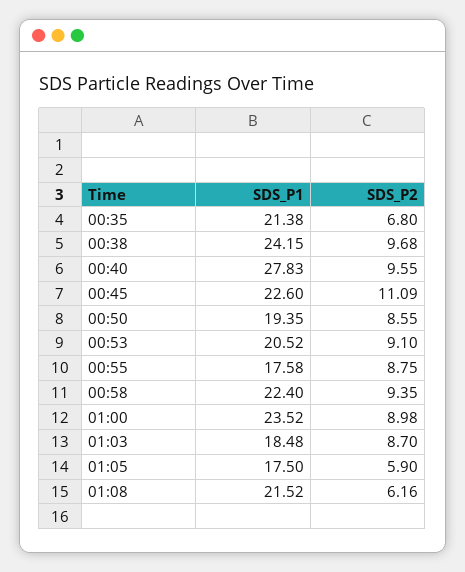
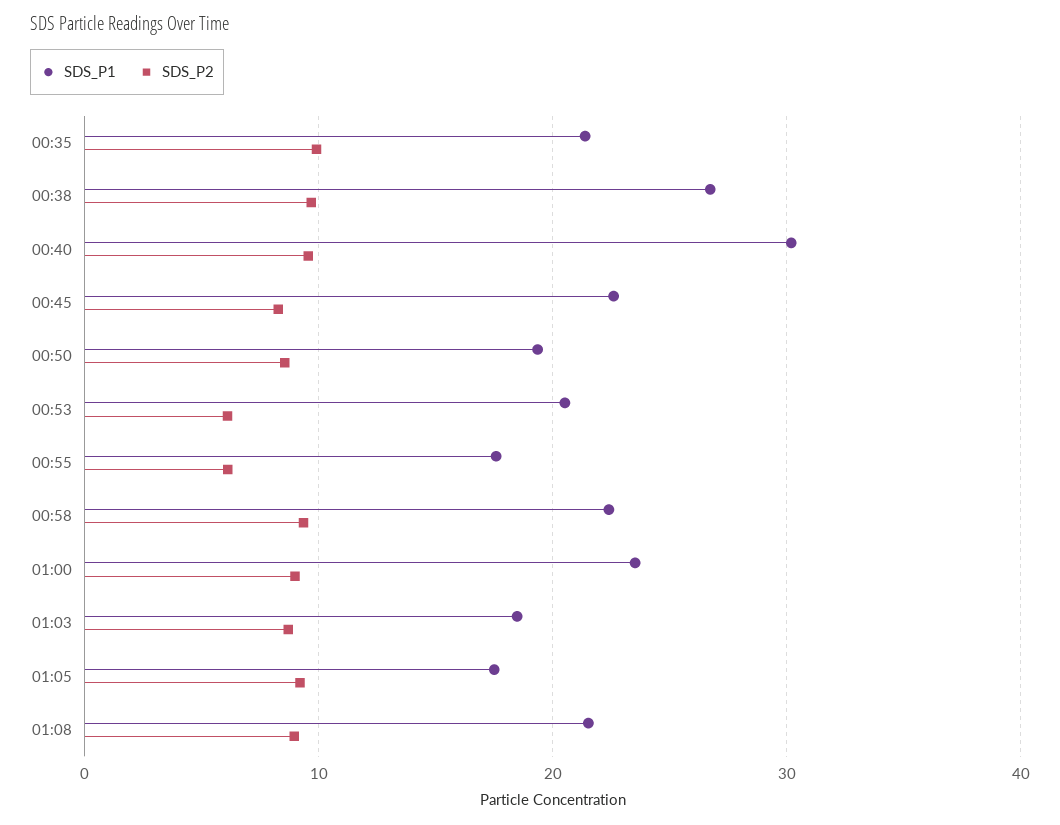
  {
    "SDS_P1": {
      "00:35": 21.38,
-     "00:38": 24.15,
+     "00:38": 27,
-     "00:40": 27.83,
+     "00:40": 30,
      "00:45": 22.6,
      "00:50": 19.35,
      "00:53": 20.52,
      "00:55": 17.58,
      "00:58": 22.4,
      "01:00": 23.52,
      "01:03": 18.48,
      "01:05": 17.5,
      "01:08": 21.52
    },
    "SDS_P2": {
-     "00:35": 6.8,
+     "00:35": 10,
      "00:38": 9.68,
      "00:40": 9.55,
-     "00:45": 11.09,
+     "00:45": 8,
      "00:50": 8.55,
-     "00:53": 9.1,
+     "00:53": 6,
-     "00:55": 8.75,
+     "00:55": 6,
      "00:58": 9.35,
      "01:00": 8.98,
      "01:03": 8.7,
-     "01:05": 5.9,
+     "01:05": 9,
-     "01:08": 6.16
+     "01:08": 9
    }
  }

